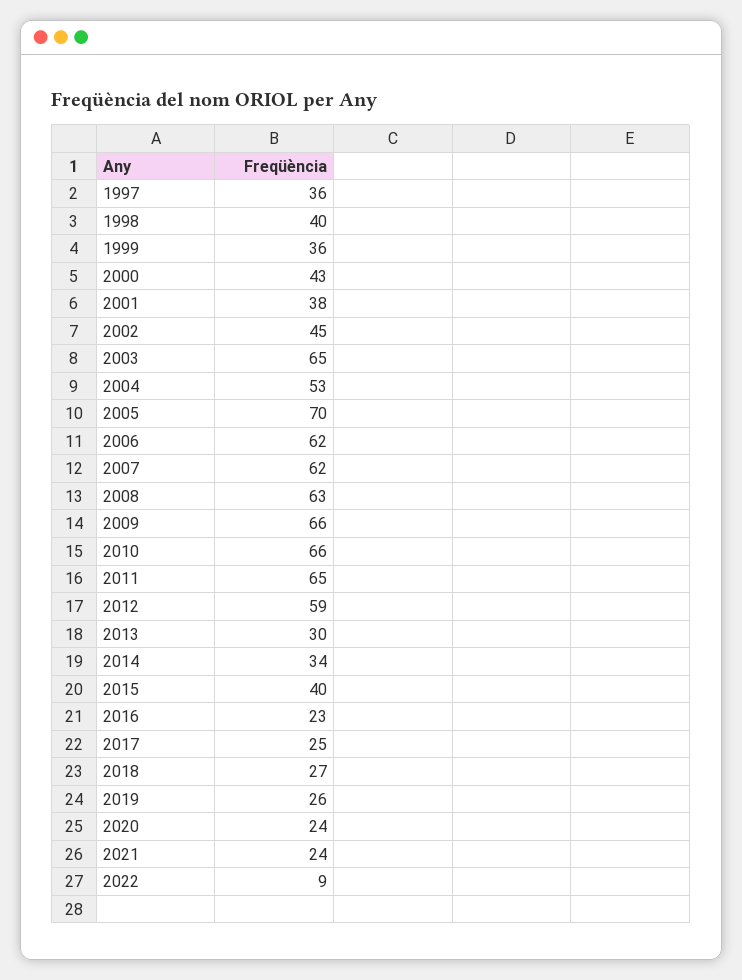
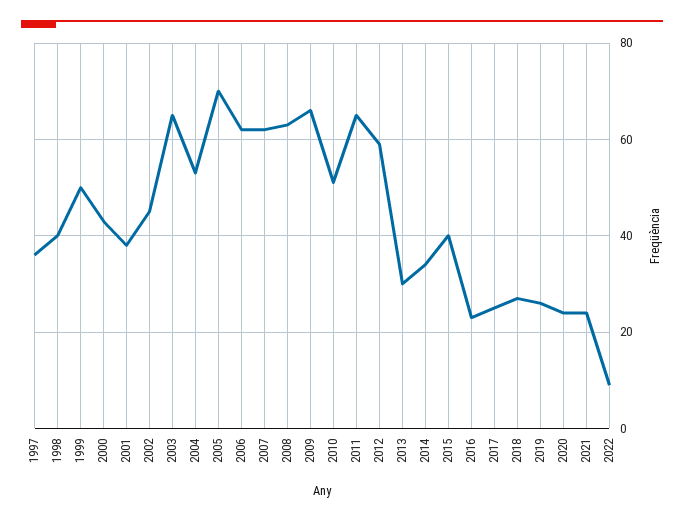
  {
    "1997": 36,
    "1998": 40,
-   "1999": 36,
+   "1999": 50,
    "2000": 43,
    "2001": 38,
    "2002": 45,
    "2003": 65,
    "2004": 53,
    "2005": 70,
    "2006": 62,
    "2007": 62,
    "2008": 63,
    "2009": 66,
-   "2010": 66,
+   "2010": 50,
    "2011": 65,
    "2012": 59,
    "2013": 30,
    "2014": 34,
    "2015": 40,
    "2016": 23,
    "2017": 25,
    "2018": 27,
    "2019": 26,
    "2020": 24,
    "2021": 24,
    "2022": 9
  }

